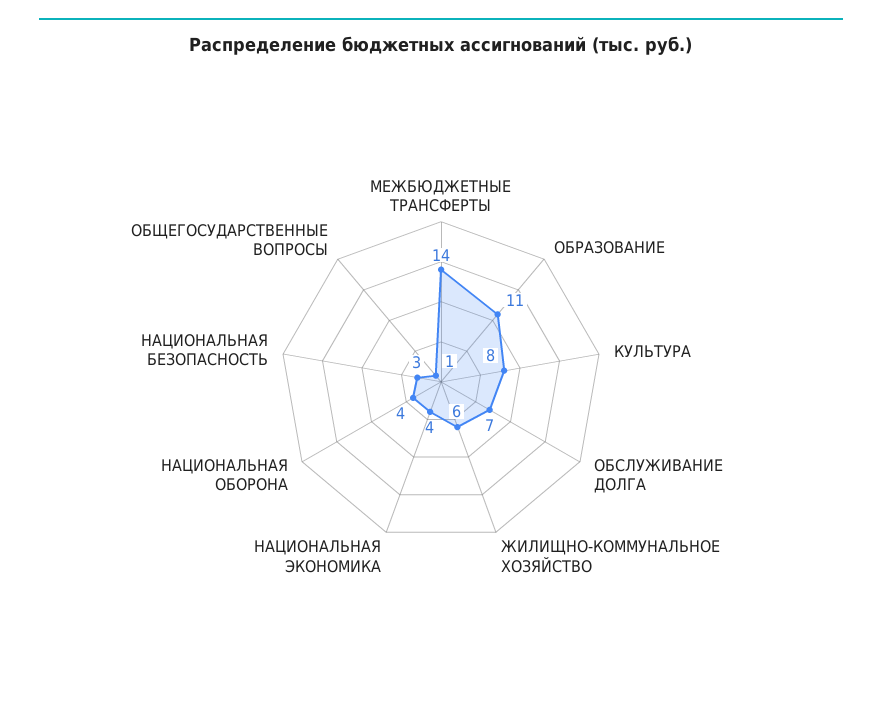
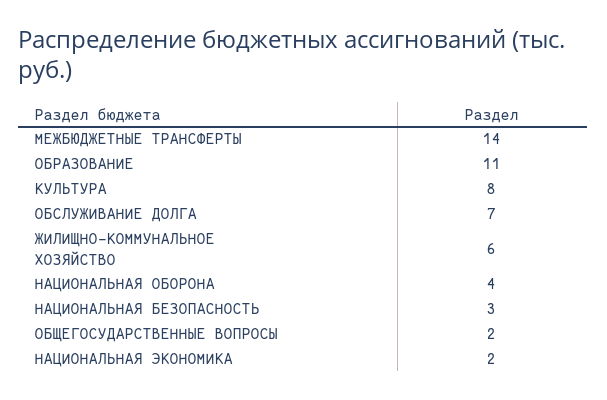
  {
    "МЕЖБЮДЖЕТНЫЕ ТРАНСФЕРТЫ": 14,
    "ОБРАЗОВАНИЕ": 11,
    "КУЛЬТУРА": 8,
    "ОБСЛУЖИВАНИЕ ДОЛГА": 7,
    "ЖИЛИЩНО-КОММУНАЛЬНОЕ ХОЗЯЙСТВО": 6,
-   "НАЦИОНАЛЬНАЯ ЭКОНОМИКА": 4,
+   "НАЦИОНАЛЬНАЯ ЭКОНОМИКА": 2,
    "НАЦИОНАЛЬНАЯ ОБОРОНА": 4,
    "НАЦИОНАЛЬНАЯ БЕЗОПАСНОСТЬ": 3,
-   "ОБЩЕГОСУДАРСТВЕННЫЕ ВОПРОСЫ": 1
+   "ОБЩЕГОСУДАРСТВЕННЫЕ ВОПРОСЫ": 2
  }

